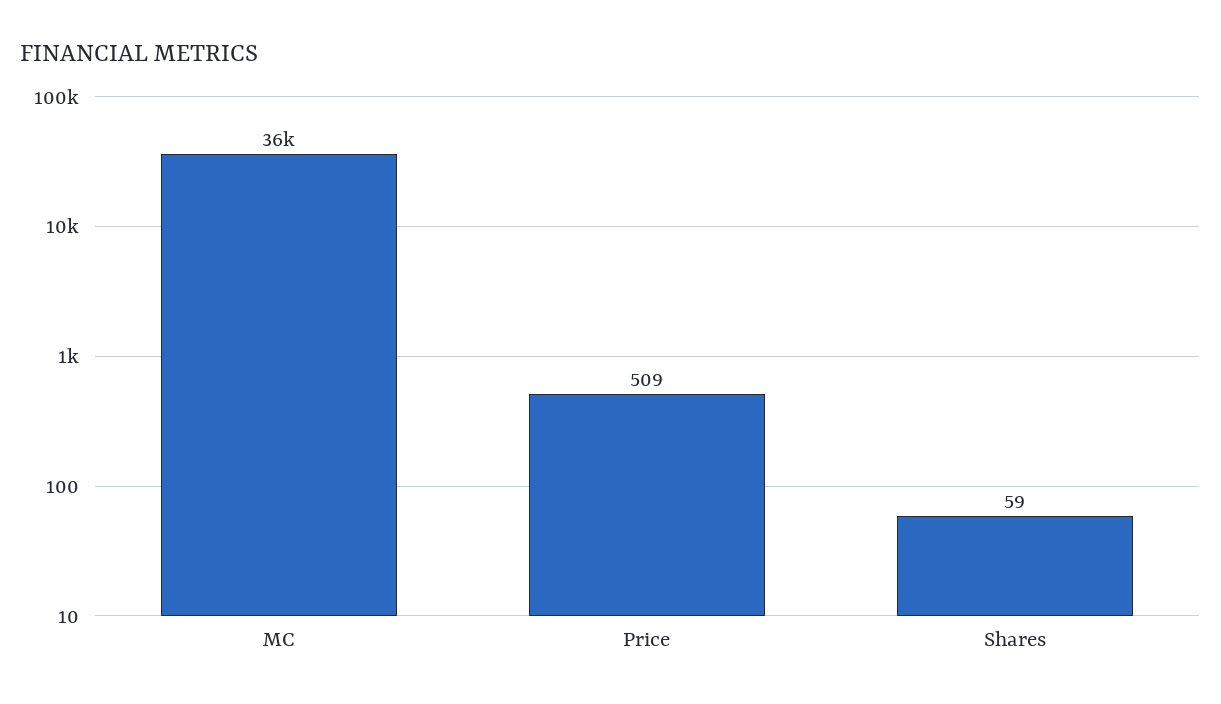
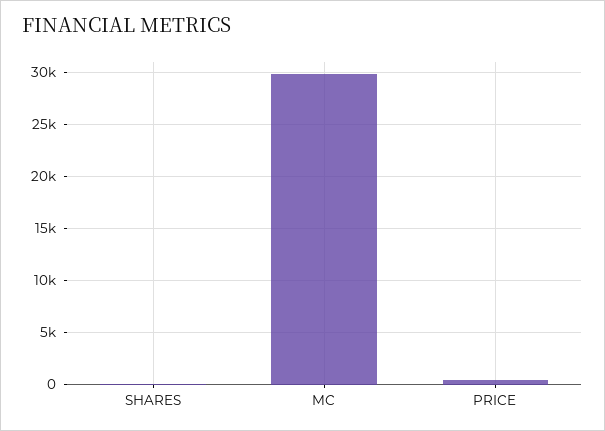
  {
-   "MC": 36000,
+   "MC": 30000,
    "Price": 509,
    "Shares": 59
  }

